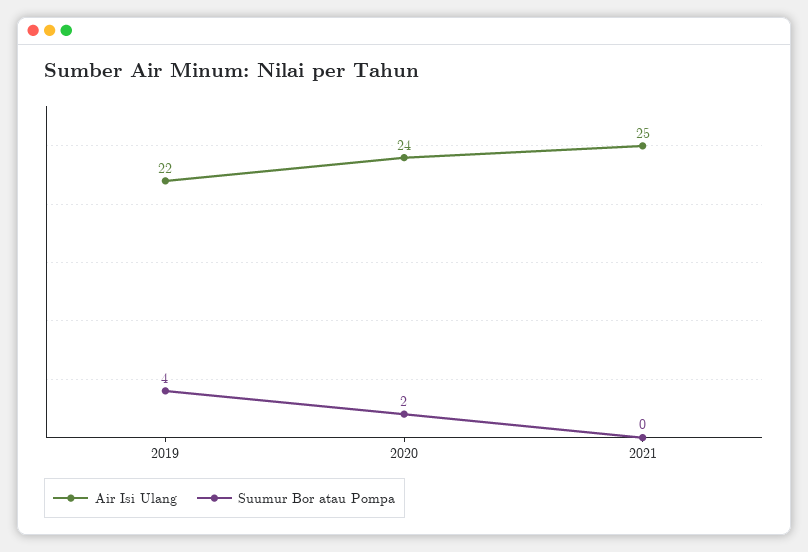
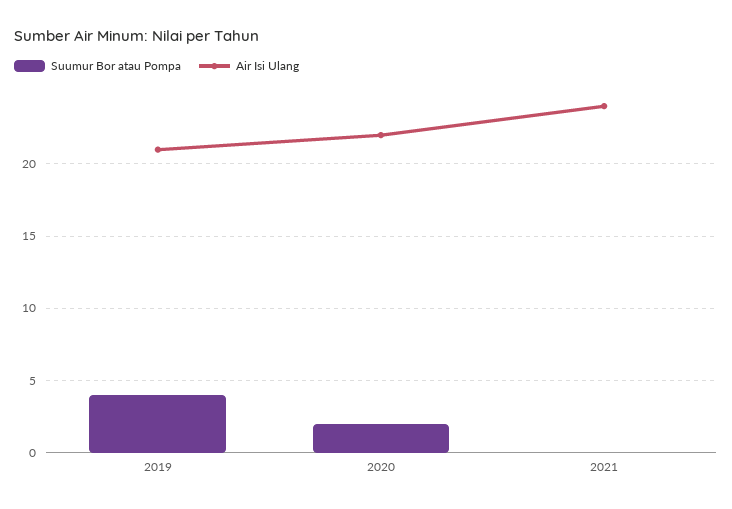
  {
    "Air Isi Ulang": {
-     "2019": 22,
+     "2019": 21,
-     "2020": 24,
+     "2020": 22,
-     "2021": 25
+     "2021": 24
    },
    "Suumur Bor atau Pompa": {
      "2019": 4,
      "2020": 2,
      "2021": 0
    }
  }

